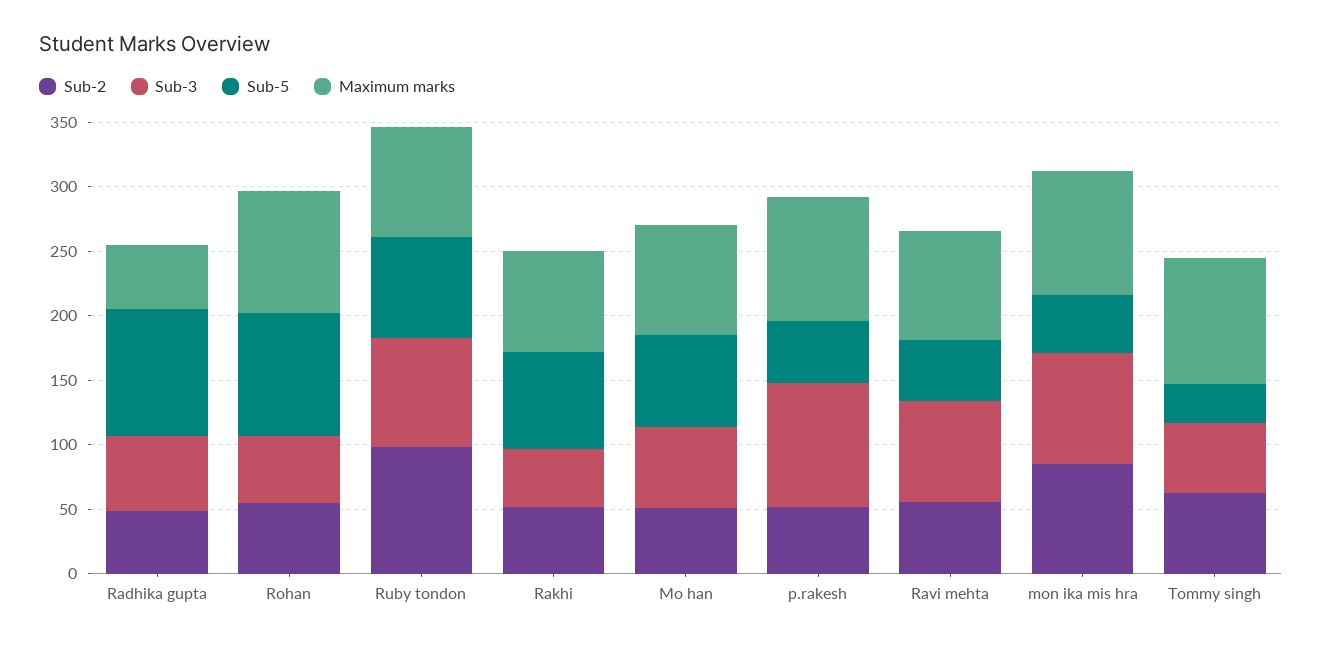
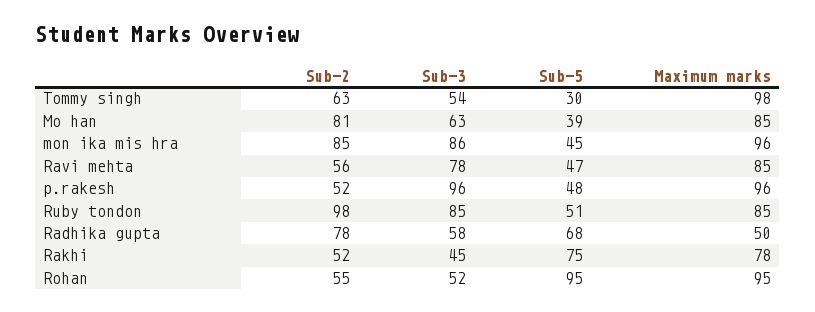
  {
    "Sub-2": {
-     "Radhika gupta": 50,
+     "Radhika gupta": 78,
      "Rohan": 55,
      "Ruby tondon": 98,
      "Rakhi": 52,
-     "Mo han": 50,
+     "Mo han": 81,
      "p.rakesh": 52,
      "Ravi mehta": 56,
      "mon ika mis hra": 85,
      "Tommy singh": 63
    },
    "Sub-3": {
      "Radhika gupta": 58,
      "Rohan": 52,
      "Ruby tondon": 85,
      "Rakhi": 45,
      "Mo han": 63,
      "p.rakesh": 96,
      "Ravi mehta": 78,
      "mon ika mis hra": 86,
      "Tommy singh": 54
    },
    "Sub-5": {
-     "Radhika gupta": 100,
+     "Radhika gupta": 68,
      "Rohan": 95,
-     "Ruby tondon": 80,
+     "Ruby tondon": 51,
      "Rakhi": 75,
-     "Mo han": 70,
+     "Mo han": 39,
      "p.rakesh": 48,
      "Ravi mehta": 47,
      "mon ika mis hra": 45,
      "Tommy singh": 30
    },
    "Maximum marks": {
      "Radhika gupta": 50,
      "Rohan": 95,
      "Ruby tondon": 85,
      "Rakhi": 78,
      "Mo han": 85,
      "p.rakesh": 96,
      "Ravi mehta": 85,
      "mon ika mis hra": 96,
      "Tommy singh": 98
    }
  }

